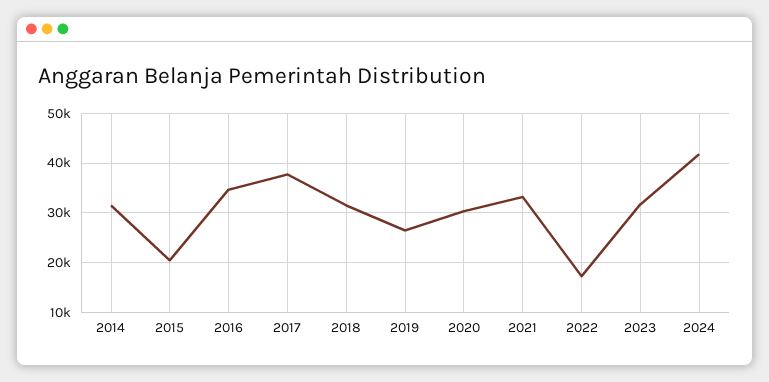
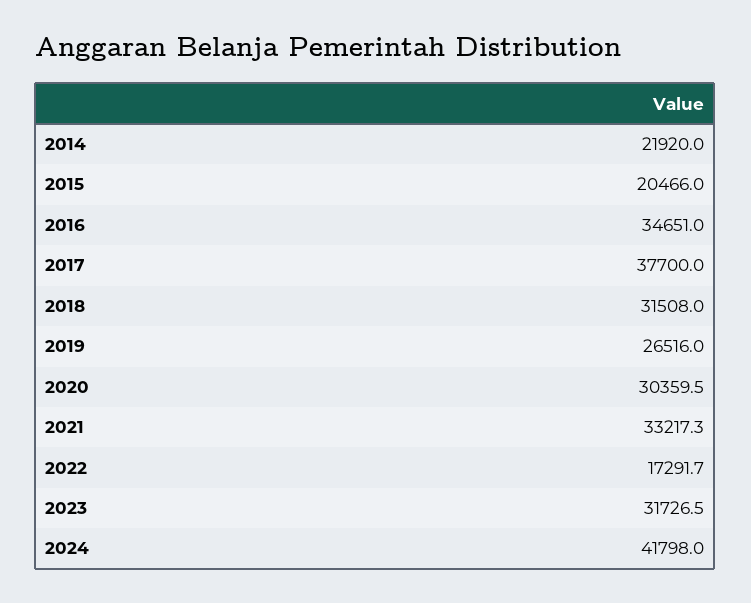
  {
-   "2014": 32000,
+   "2014": 21920,
    "2015": 20466,
    "2016": 34651,
    "2017": 37700,
    "2018": 31508,
    "2019": 26516,
    "2020": 30359.5,
    "2021": 33217.3,
    "2022": 17291.7,
    "2023": 31726.5,
    "2024": 41798
  }

